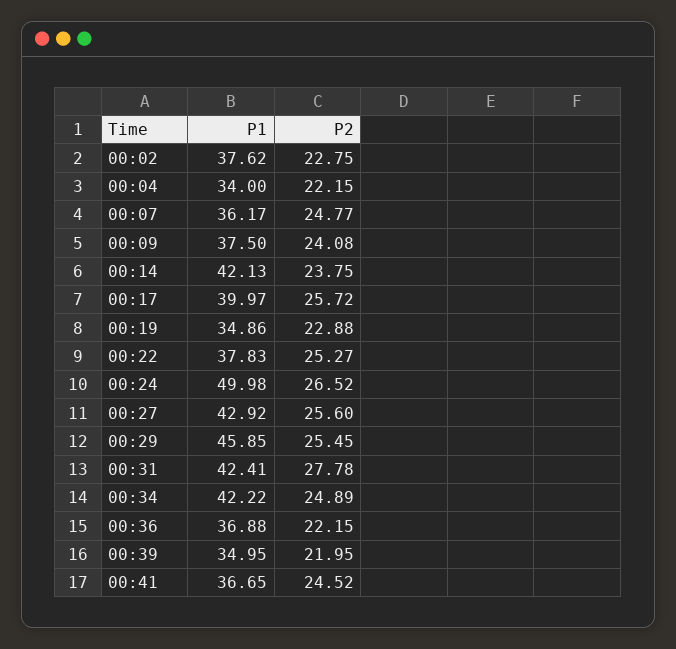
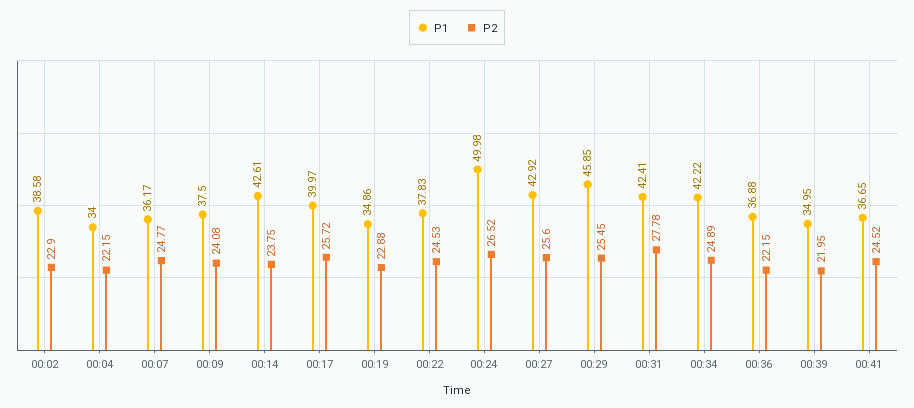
  {
    "P1": {
-     "00:02": 37.62,
+     "00:02": 38.58,
      "00:04": 34,
      "00:07": 36.17,
      "00:09": 37.5,
-     "00:14": 42.13,
+     "00:14": 42.61,
      "00:17": 39.97,
      "00:19": 34.86,
      "00:22": 37.83,
      "00:24": 49.98,
      "00:27": 42.92,
      "00:29": 45.85,
      "00:31": 42.41,
      "00:34": 42.22,
      "00:36": 36.88,
      "00:39": 34.95,
      "00:41": 36.65
    },
    "P2": {
-     "00:02": 22.75,
+     "00:02": 22.9,
      "00:04": 22.15,
      "00:07": 24.77,
      "00:09": 24.08,
      "00:14": 23.75,
      "00:17": 25.72,
      "00:19": 22.88,
-     "00:22": 25.27,
+     "00:22": 24.53,
      "00:24": 26.52,
      "00:27": 25.6,
      "00:29": 25.45,
      "00:31": 27.78,
      "00:34": 24.89,
      "00:36": 22.15,
      "00:39": 21.95,
      "00:41": 24.52
    }
  }

